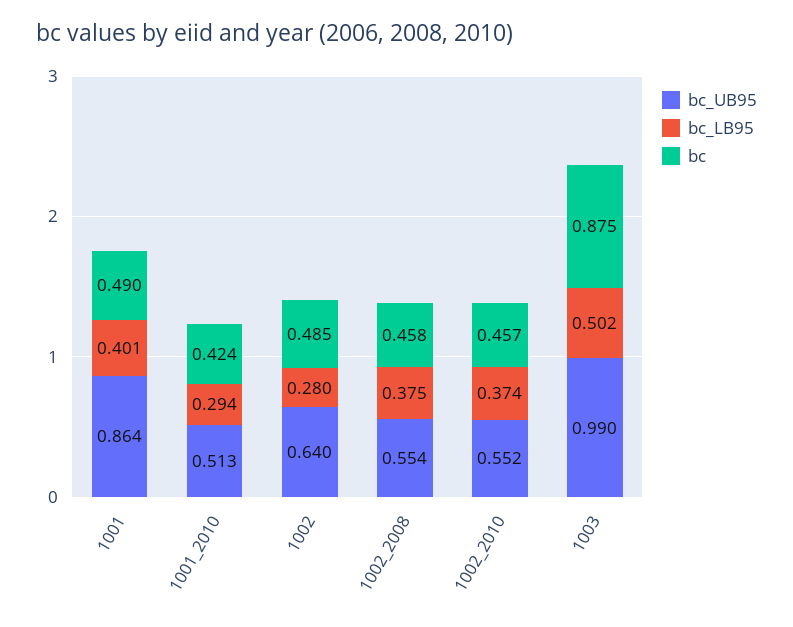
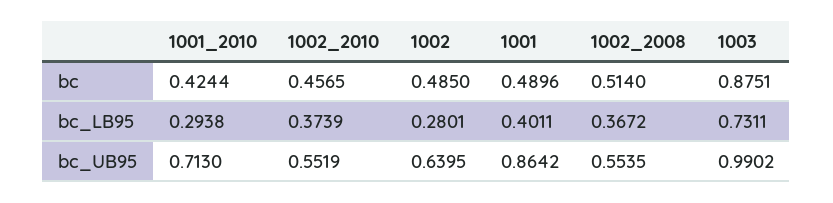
  {
    "bc_UB95": {
      "1001": 0.8642,
-     "1001_2010": 0.513,
+     "1001_2010": 0.713,
      "1002": 0.6395,
      "1002_2008": 0.5535,
      "1002_2010": 0.5519,
      "1003": 0.9902
    },
    "bc_LB95": {
      "1001": 0.4011,
      "1001_2010": 0.2938,
      "1002": 0.2801,
-     "1002_2008": 0.375,
+     "1002_2008": 0.3672,
      "1002_2010": 0.3739,
-     "1003": 0.502
+     "1003": 0.7311
    },
    "bc": {
      "1001": 0.4896,
      "1001_2010": 0.4244,
      "1002": 0.485,
-     "1002_2008": 0.458,
+     "1002_2008": 0.514,
      "1002_2010": 0.4565,
      "1003": 0.8751
    }
  }

